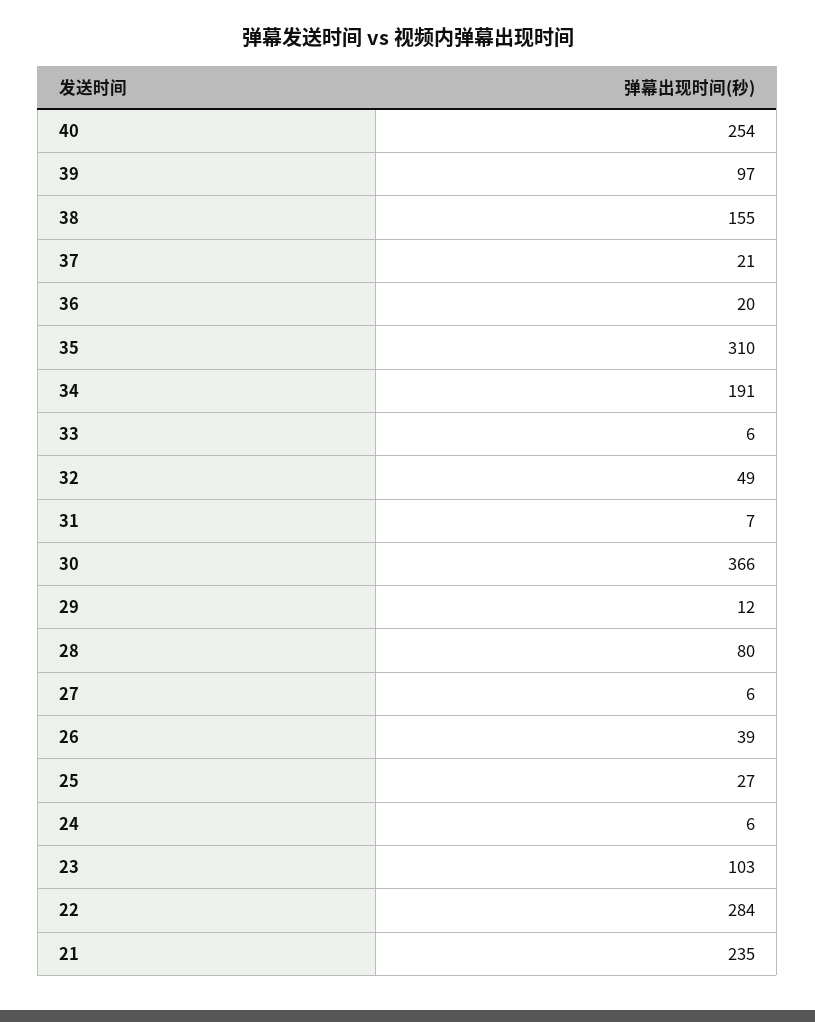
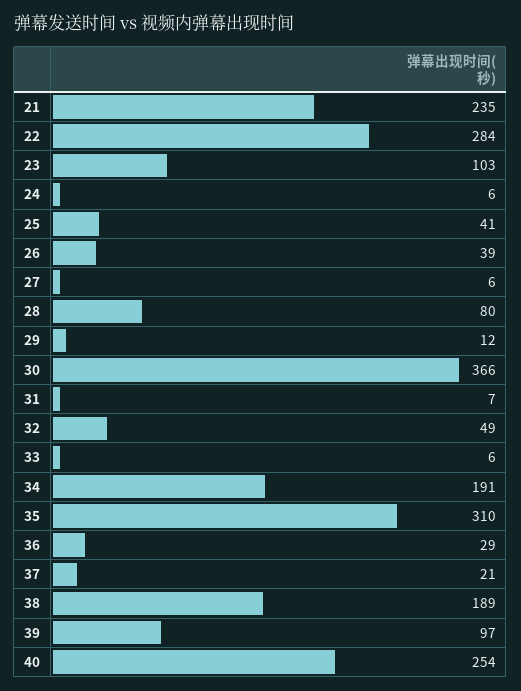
  {
    "40": 254,
    "39": 97,
-   "38": 155,
+   "38": 189,
    "37": 21,
-   "36": 20,
+   "36": 29,
    "35": 310,
    "34": 191,
    "33": 6,
    "32": 49,
    "31": 7,
    "30": 366,
    "29": 12,
    "28": 80,
    "27": 6,
    "26": 39,
-   "25": 27,
+   "25": 41,
    "24": 6,
    "23": 103,
    "22": 284,
    "21": 235
  }

